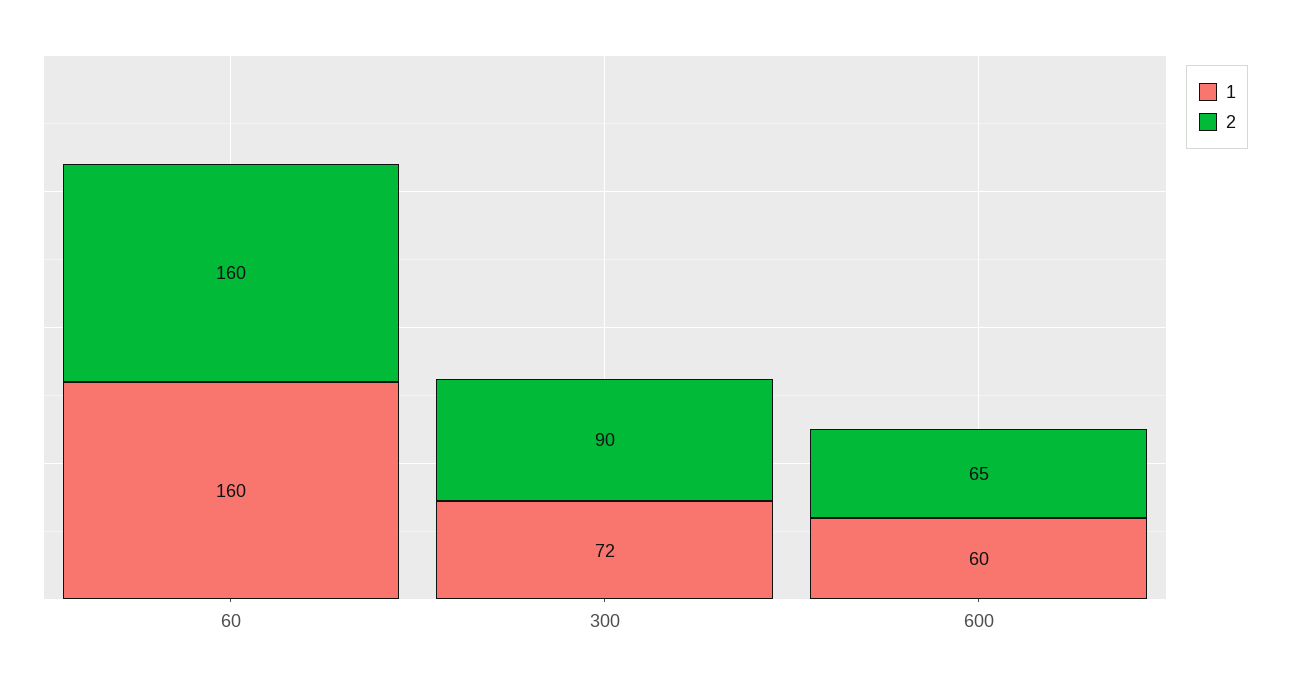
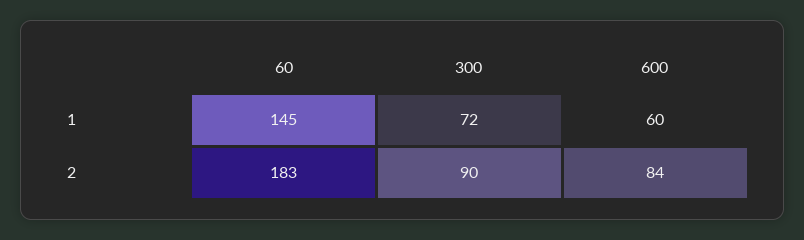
  {
    "1": {
-     "60": 160,
+     "60": 145,
      "300": 72,
      "600": 60
    },
    "2": {
-     "60": 160,
+     "60": 183,
      "300": 90,
-     "600": 65
+     "600": 84
    }
  }

